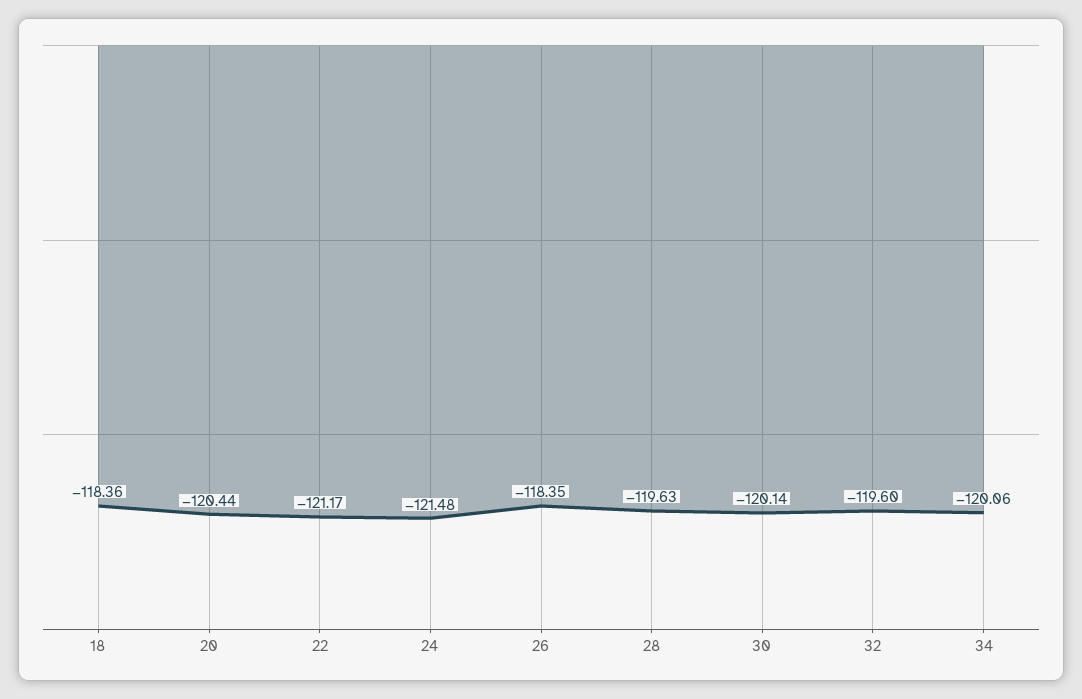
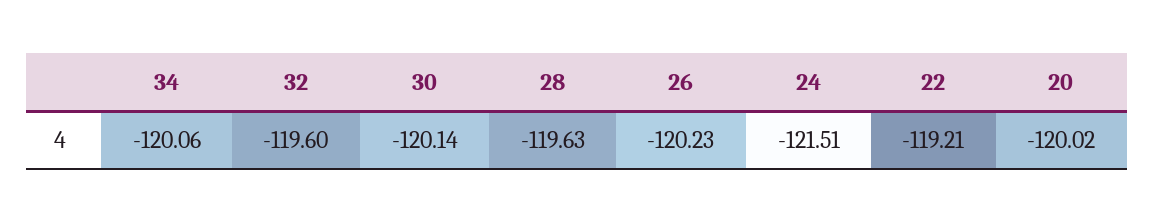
  {
-   "18": -118.36,
-   "20": -120.44,
+   "20": -120.02,
-   "22": -121.17,
+   "22": -119.21,
-   "24": -121.48,
+   "24": -121.51,
-   "26": -118.35,
+   "26": -120.23,
    "28": -119.63,
    "30": -120.14,
    "32": -119.6,
    "34": -120.06
  }

